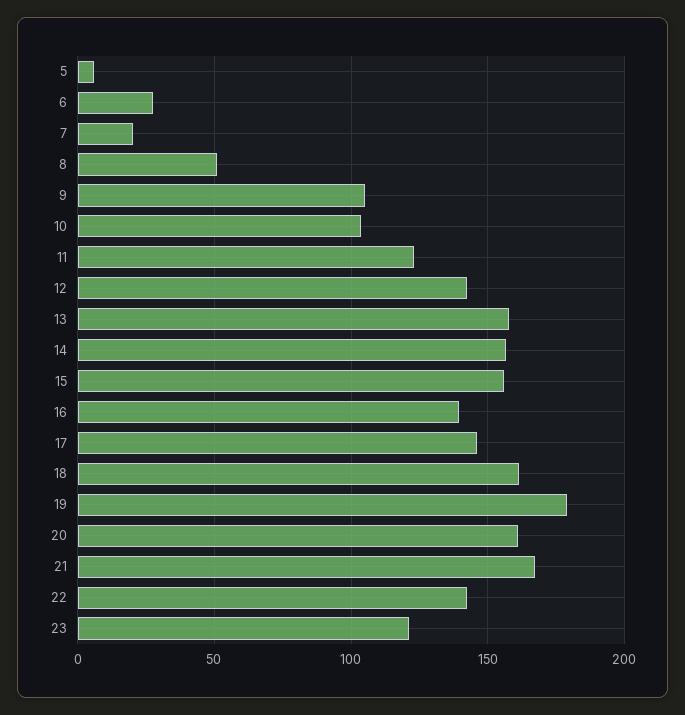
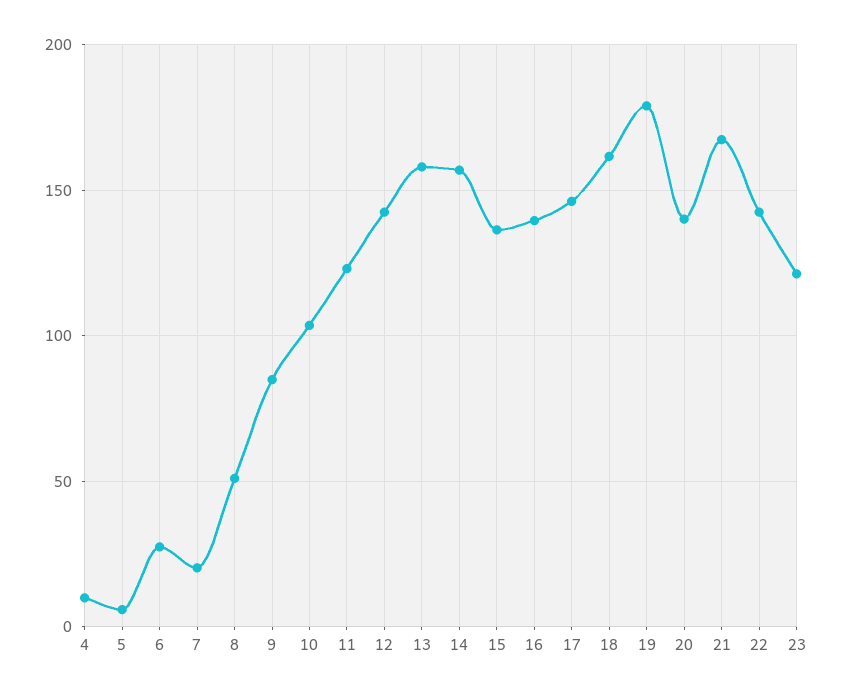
  {
    "5": 5,
    "6": 30,
    "7": 20,
    "8": 50,
-   "9": 105,
+   "9": 85,
    "10": 105,
    "11": 125,
    "12": 145,
    "13": 160,
    "14": 155,
-   "15": 155,
+   "15": 135,
    "16": 140,
    "17": 145,
    "18": 160,
    "19": 180,
-   "20": 160,
+   "20": 140,
    "21": 165,
    "22": 145,
-   "23": 120
+   "23": 120,
+   "4": 10
  }

